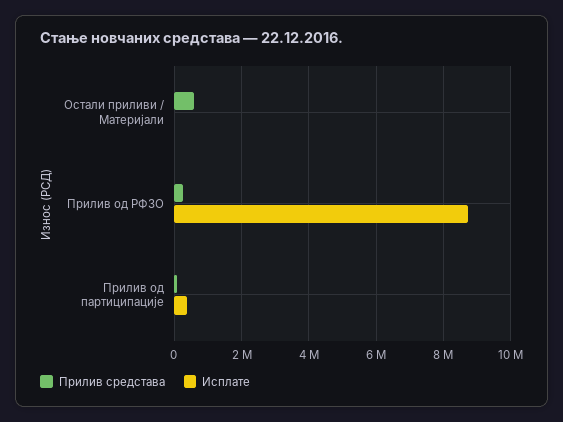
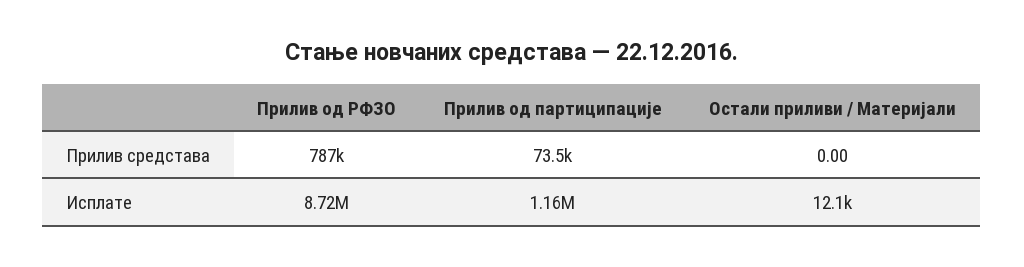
  {
    "Прилив средстава": {
-     "Остали приливи / Материјали": 600000,
+     "Остали приливи / Материјали": 0,
-     "Прилив од РФЗО": 200000,
+     "Прилив од РФЗО": 787000,
      "Прилив од партиципације": 73500
    },
    "Исплате": {
      "Остали приливи / Материјали": 12100,
      "Прилив од РФЗО": 8720000,
-     "Прилив од партиципације": 400000
+     "Прилив од партиципације": 1160000
    }
  }

